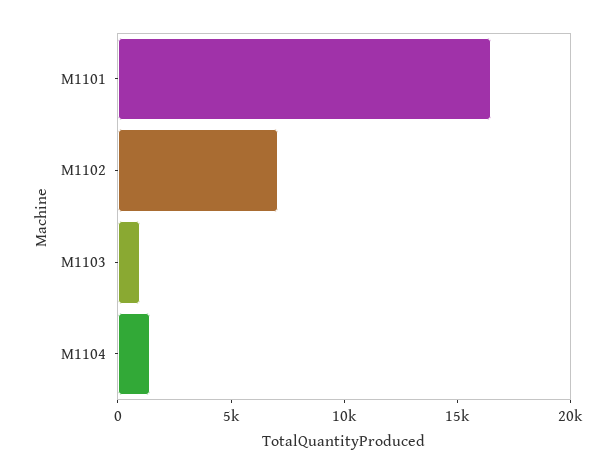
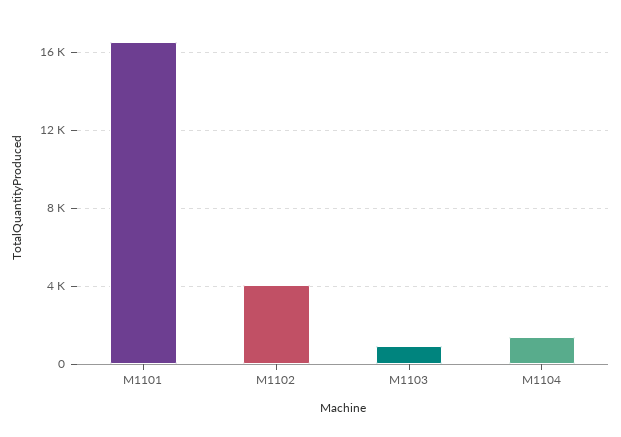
  {
    "M1101": 16500,
-   "M1102": 7000,
+   "M1102": 4000,
    "M1103": 1000,
    "M1104": 1500
  }

